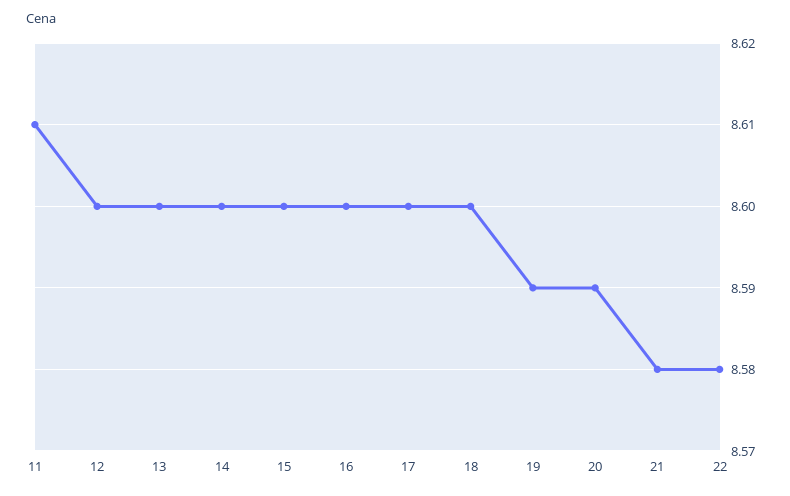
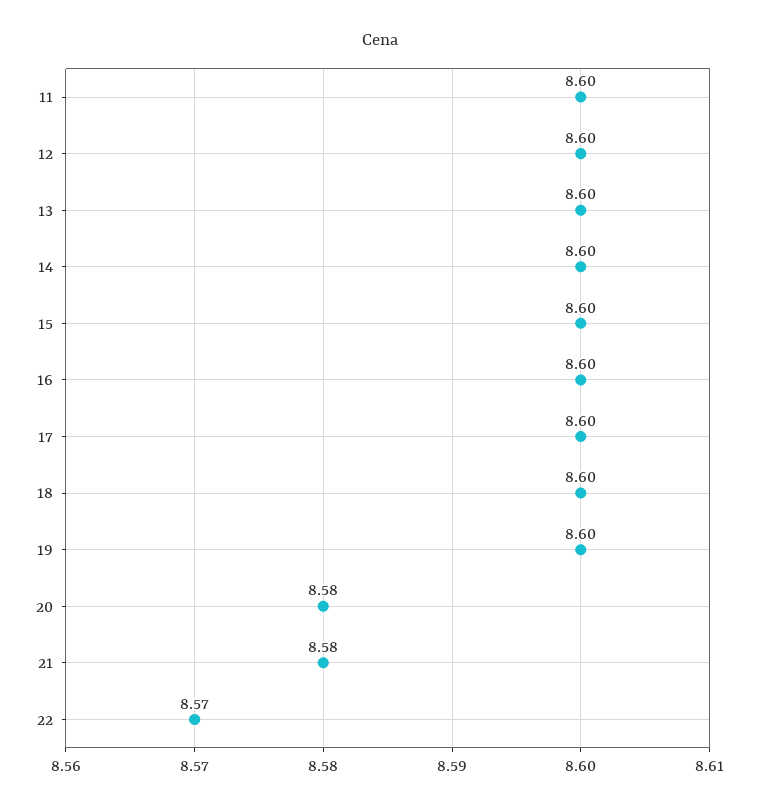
  {
-   "11": 8.61,
+   "11": 8.6,
    "12": 8.6,
    "13": 8.6,
    "14": 8.6,
    "15": 8.6,
    "16": 8.6,
    "17": 8.6,
    "18": 8.6,
-   "19": 8.59,
+   "19": 8.6,
-   "20": 8.59,
+   "20": 8.58,
    "21": 8.58,
-   "22": 8.58
+   "22": 8.57
  }

